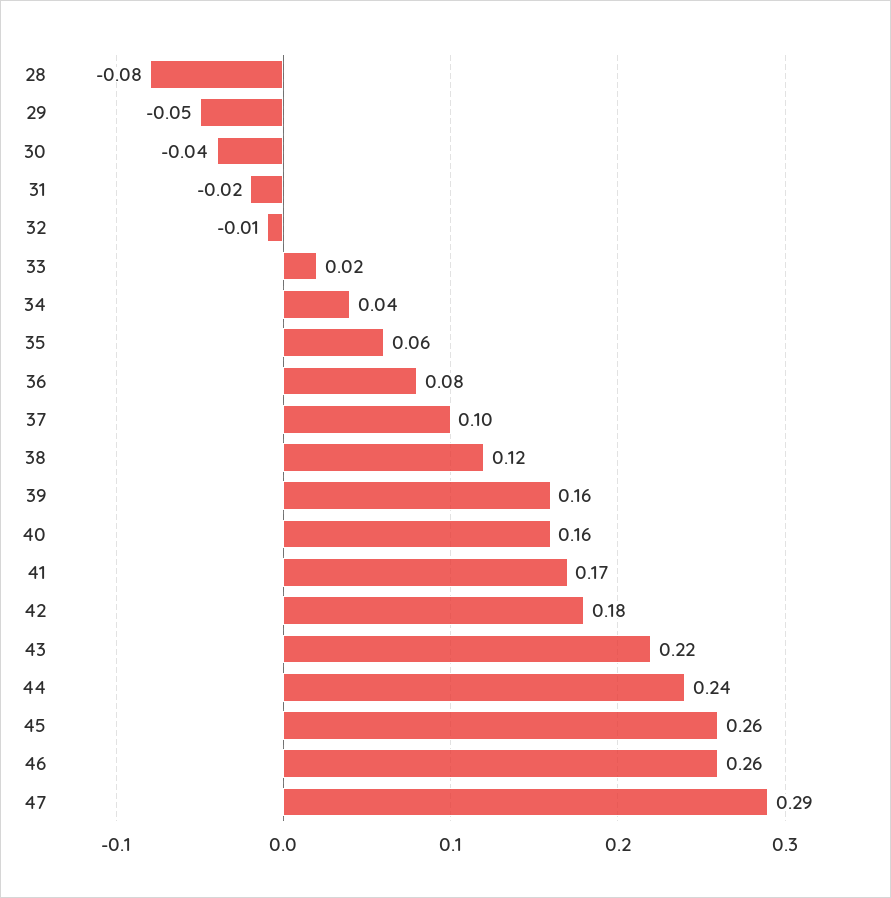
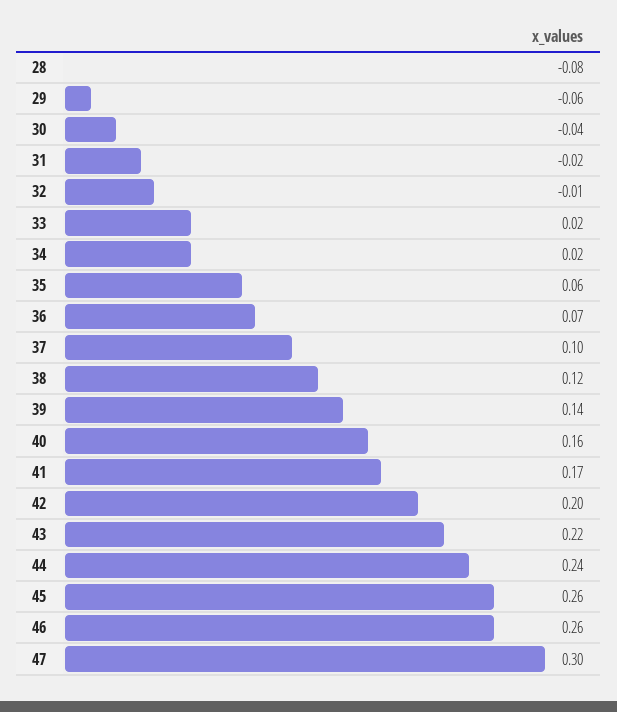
  {
    "28": -0.08,
-   "29": -0.05,
+   "29": -0.06,
    "30": -0.04,
    "31": -0.02,
    "32": -0.01,
    "33": 0.02,
-   "34": 0.04,
+   "34": 0.02,
    "35": 0.06,
-   "36": 0.08,
+   "36": 0.07,
    "37": 0.1,
    "38": 0.12,
-   "39": 0.16,
+   "39": 0.14,
    "40": 0.16,
    "41": 0.17,
-   "42": 0.18,
+   "42": 0.2,
    "43": 0.22,
    "44": 0.24,
    "45": 0.26,
    "46": 0.26,
-   "47": 0.29
+   "47": 0.3
  }

